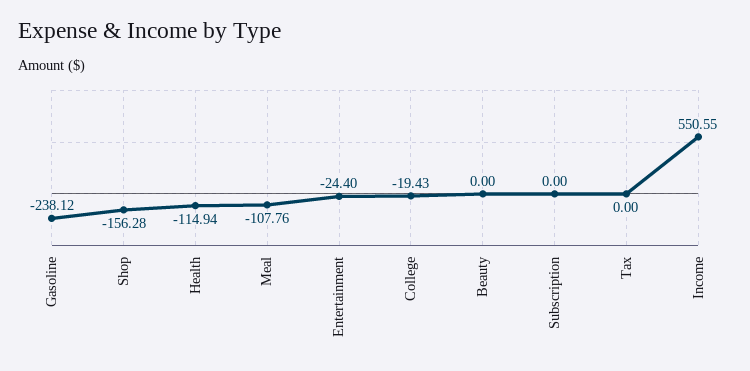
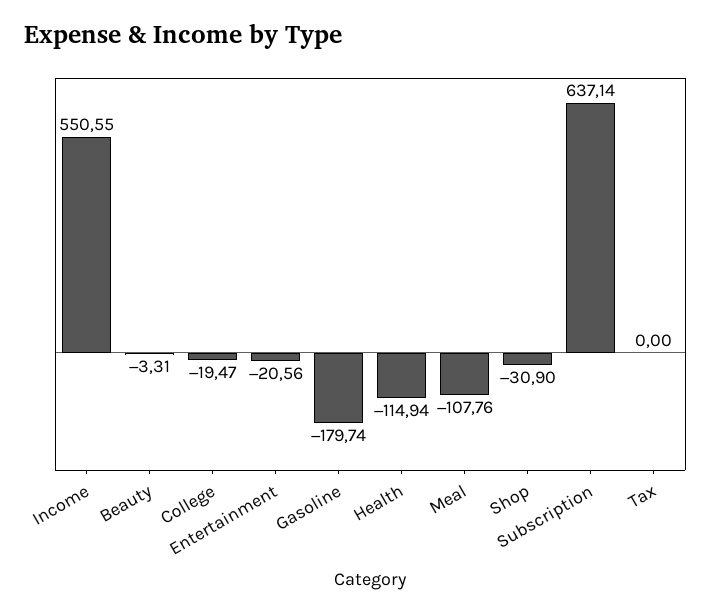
  {
-   "Gasoline": -238.12,
+   "Gasoline": -179.74,
-   "Shop": -156.28,
+   "Shop": -30.9,
    "Health": -114.94,
    "Meal": -107.76,
-   "Entertainment": -24.4,
+   "Entertainment": -20.56,
-   "College": -19.43,
+   "College": -19.47,
-   "Beauty": 0,
+   "Beauty": -3.31,
-   "Subscription": 0,
+   "Subscription": 637.14,
    "Tax": 0,
    "Income": 550.55
  }

